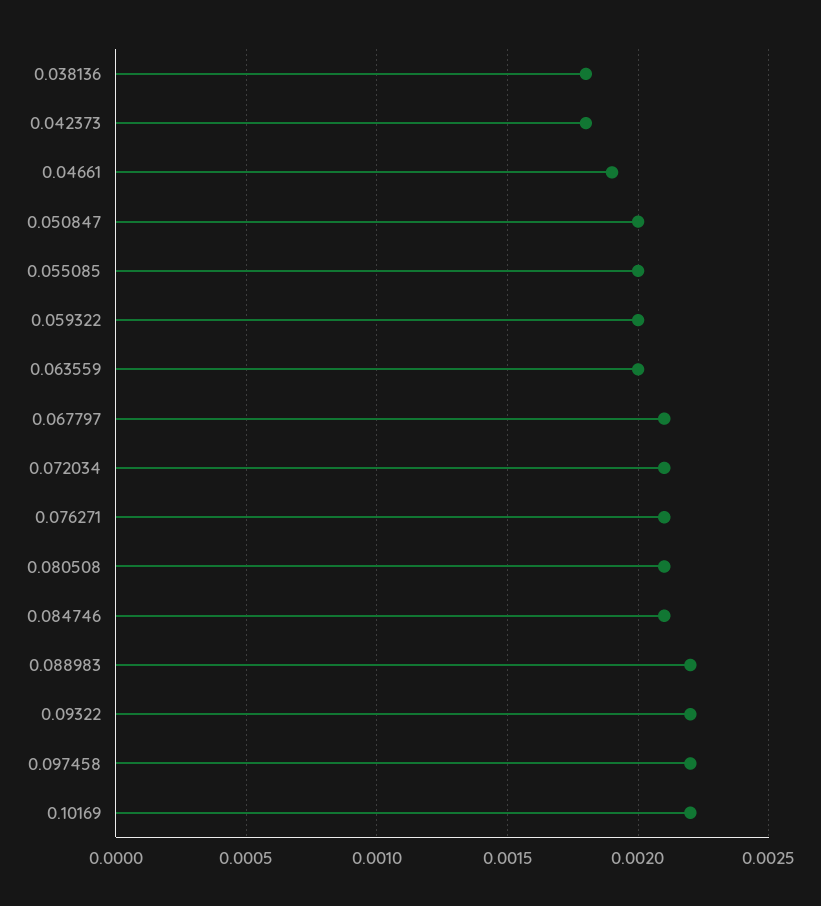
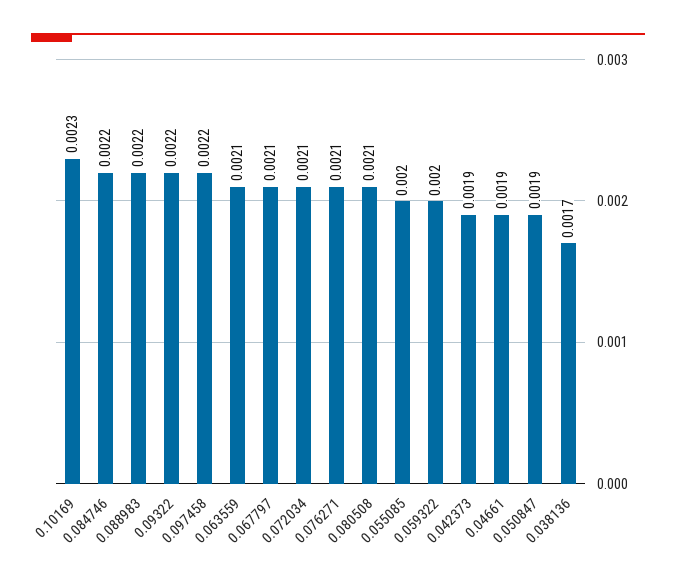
  {
-   "0.038136": 0.0018,
+   "0.038136": 0.0017,
-   "0.042373": 0.0018,
+   "0.042373": 0.0019,
    "0.04661": 0.0019,
-   "0.050847": 0.002,
+   "0.050847": 0.0019,
    "0.055085": 0.002,
    "0.059322": 0.002,
-   "0.063559": 0.002,
+   "0.063559": 0.0021,
    "0.067797": 0.0021,
    "0.072034": 0.0021,
    "0.076271": 0.0021,
    "0.080508": 0.0021,
-   "0.084746": 0.0021,
+   "0.084746": 0.0022,
    "0.088983": 0.0022,
    "0.09322": 0.0022,
    "0.097458": 0.0022,
-   "0.10169": 0.0022
+   "0.10169": 0.0023
  }

